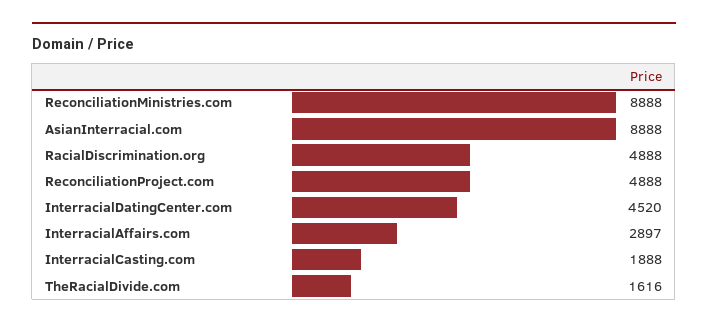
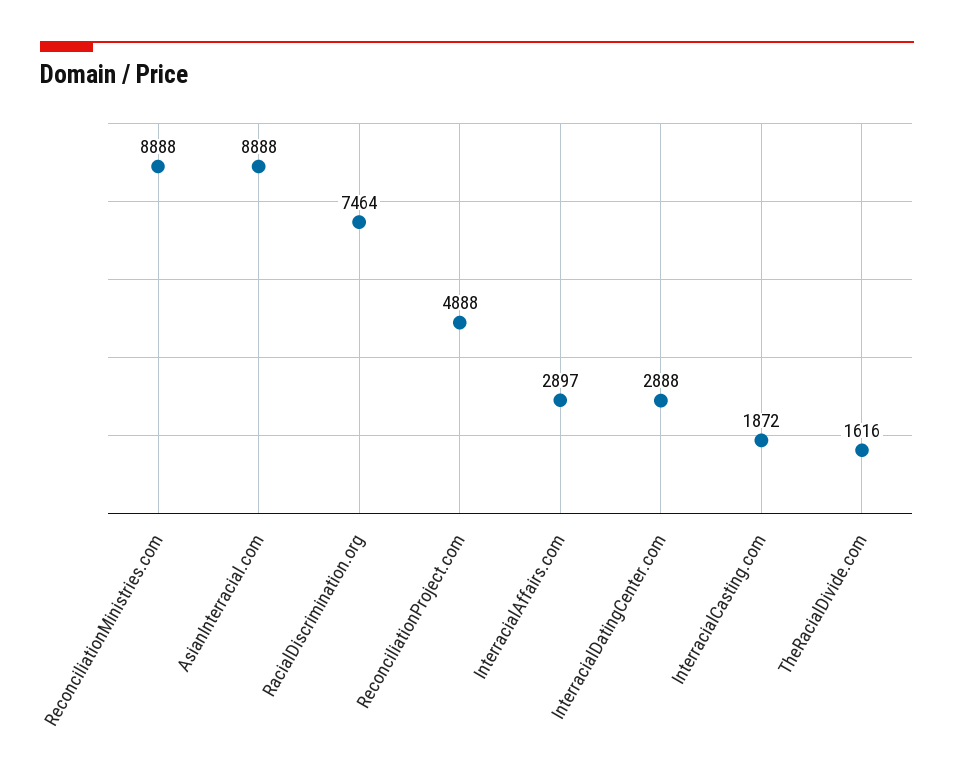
  {
    "ReconciliationMinistries.com": 8888,
    "AsianInterracial.com": 8888,
-   "RacialDiscrimination.org": 4888,
+   "RacialDiscrimination.org": 7464,
    "ReconciliationProject.com": 4888,
-   "InterracialDatingCenter.com": 4520,
+   "InterracialDatingCenter.com": 2888,
    "InterracialAffairs.com": 2897,
-   "InterracialCasting.com": 1888,
+   "InterracialCasting.com": 1872,
    "TheRacialDivide.com": 1616
  }

